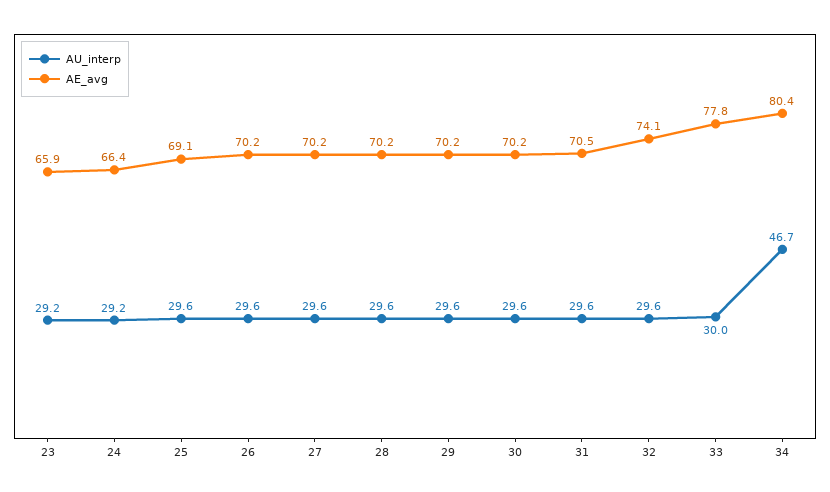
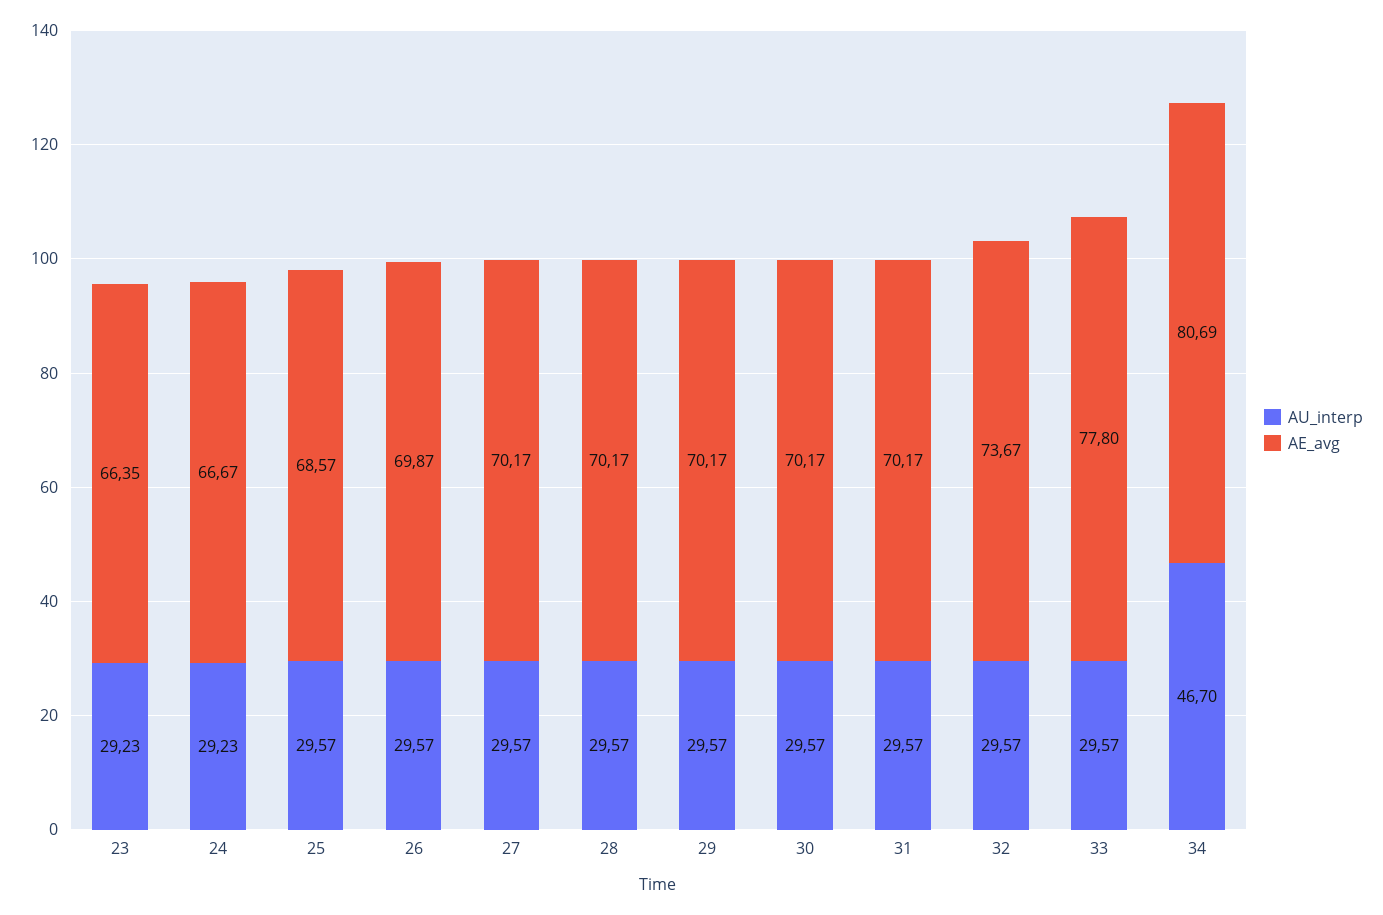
  {
    "AU_interp": {
      "23": 29.23,
      "24": 29.23,
      "25": 29.57,
      "26": 29.57,
      "27": 29.57,
      "28": 29.57,
      "29": 29.57,
      "30": 29.57,
      "31": 29.57,
      "32": 29.57,
-     "33": 30,
+     "33": 29.57,
      "34": 46.7
    },
    "AE_avg": {
-     "23": 65.9,
+     "23": 66.35,
-     "24": 66.4,
+     "24": 66.67,
-     "25": 69.1,
+     "25": 68.57,
-     "26": 70.2,
+     "26": 69.87,
      "27": 70.17,
      "28": 70.17,
      "29": 70.17,
      "30": 70.17,
-     "31": 70.5,
+     "31": 70.17,
-     "32": 74.1,
+     "32": 73.67,
      "33": 77.8,
-     "34": 80.4
+     "34": 80.69
    }
  }

